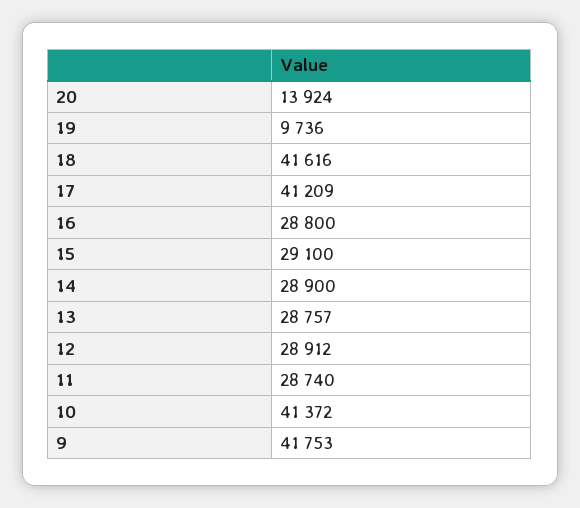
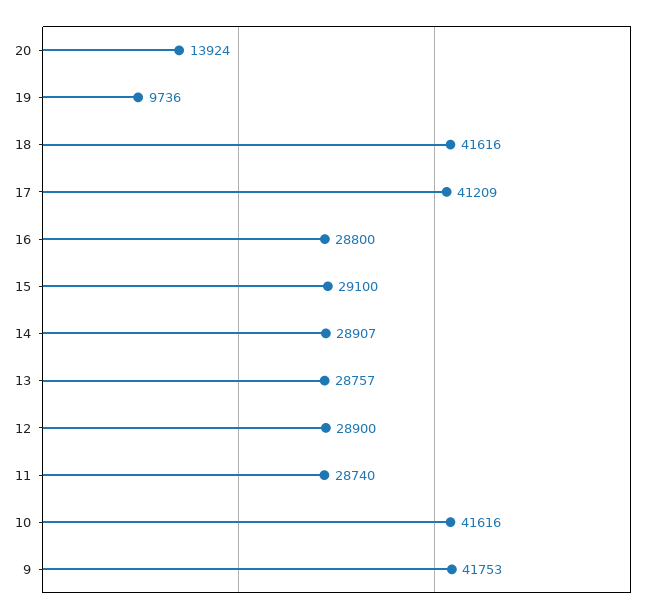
  {
    "20": 13924,
    "19": 9736,
    "18": 41616,
    "17": 41209,
    "16": 28800,
    "15": 29100,
-   "14": 28900,
+   "14": 28907,
    "13": 28757,
-   "12": 28912,
+   "12": 28900,
    "11": 28740,
-   "10": 41372,
+   "10": 41616,
    "9": 41753
  }

